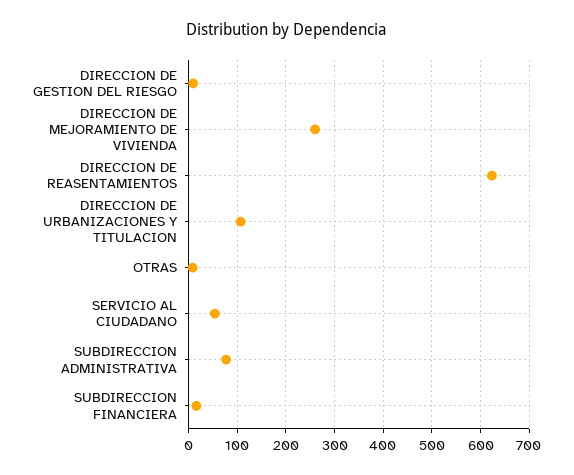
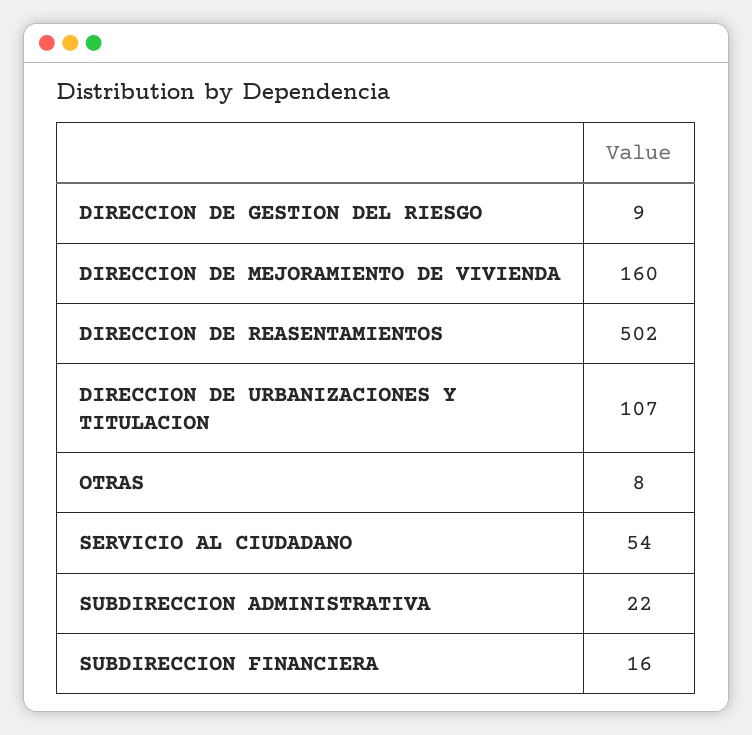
  {
    "DIRECCION DE GESTION DEL RIESGO": 9,
-   "DIRECCION DE MEJORAMIENTO DE VIVIENDA": 260,
+   "DIRECCION DE MEJORAMIENTO DE VIVIENDA": 160,
-   "DIRECCION DE REASENTAMIENTOS": 620,
+   "DIRECCION DE REASENTAMIENTOS": 502,
    "DIRECCION DE URBANIZACIONES Y TITULACION": 107,
    "OTRAS": 8,
    "SERVICIO AL CIUDADANO": 54,
-   "SUBDIRECCION ADMINISTRATIVA": 80,
+   "SUBDIRECCION ADMINISTRATIVA": 22,
    "SUBDIRECCION FINANCIERA": 16
  }

